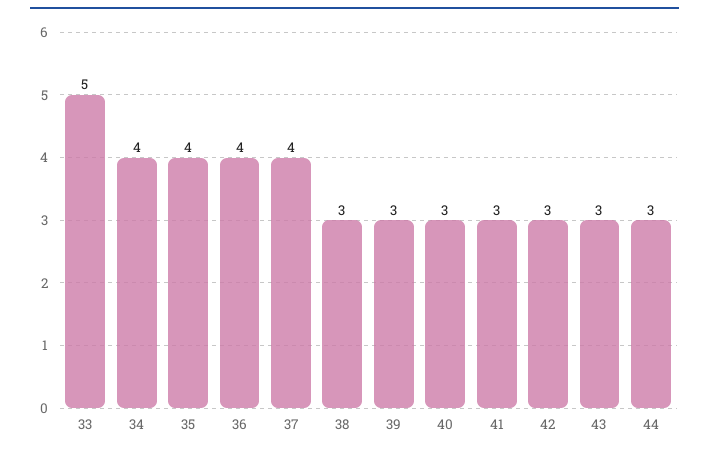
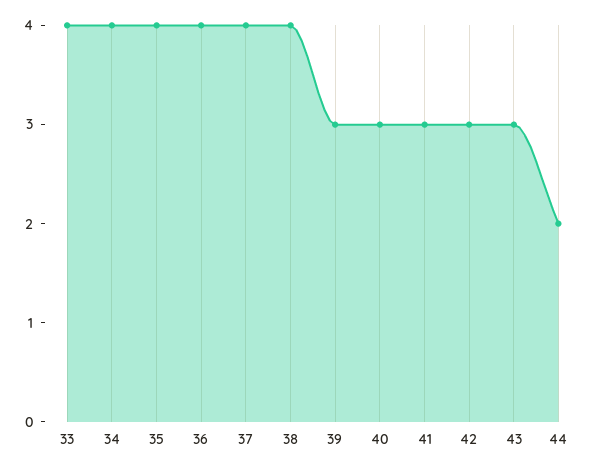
  {
-   "33": 5,
+   "33": 4,
    "34": 4,
    "35": 4,
    "36": 4,
    "37": 4,
-   "38": 3,
+   "38": 4,
    "39": 3,
    "40": 3,
    "41": 3,
    "42": 3,
    "43": 3,
-   "44": 3
+   "44": 2
  }

